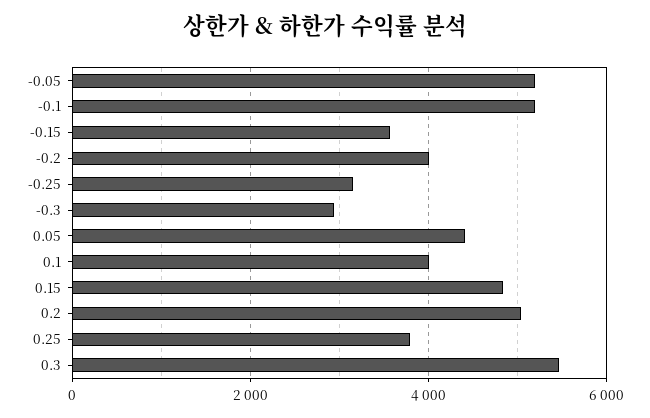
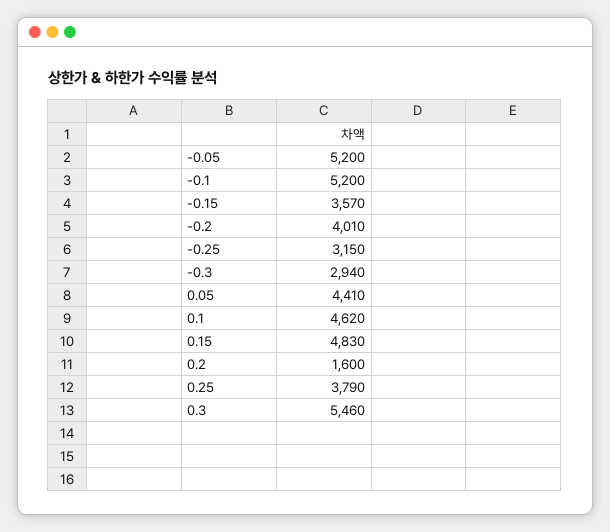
  {
    "-0.05": 5200,
    "-0.1": 5200,
    "-0.15": 3570,
    "-0.2": 4010,
    "-0.25": 3150,
    "-0.3": 2940,
    "0.05": 4410,
-   "0.1": 4000,
+   "0.1": 4620,
    "0.15": 4830,
-   "0.2": 5000,
+   "0.2": 1600,
    "0.25": 3790,
    "0.3": 5460
  }

